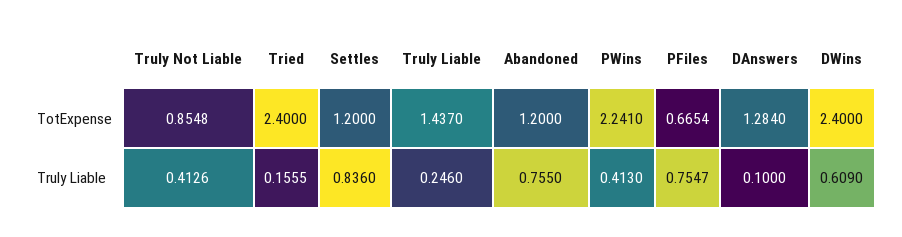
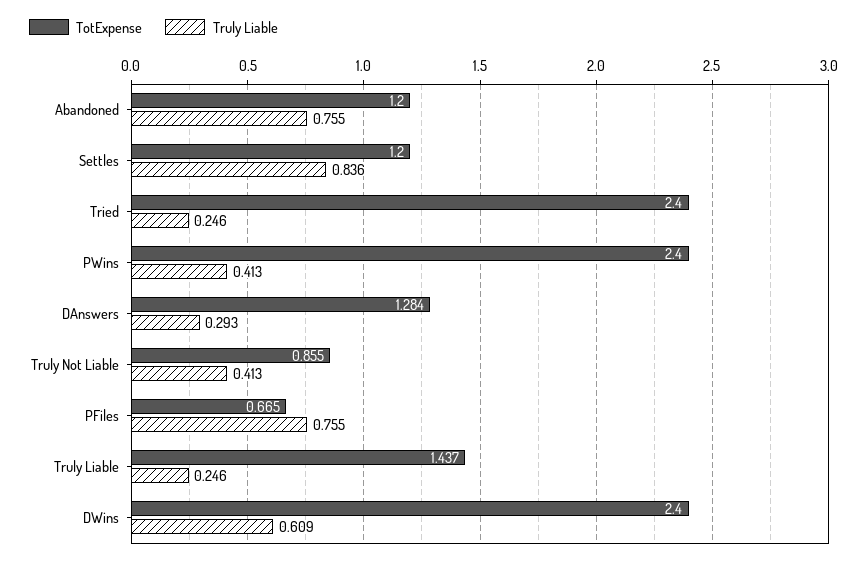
  {
    "TotExpense": {
      "Truly Not Liable": 0.8548,
      "Tried": 2.4,
      "Settles": 1.2,
      "Truly Liable": 1.437,
      "Abandoned": 1.2,
-     "PWins": 2.241,
+     "PWins": 2.4,
      "PFiles": 0.6654,
      "DAnswers": 1.284,
      "DWins": 2.4
    },
    "Truly Liable": {
      "Truly Not Liable": 0.4126,
-     "Tried": 0.1555,
+     "Tried": 0.246,
      "Settles": 0.836,
      "Truly Liable": 0.246,
      "Abandoned": 0.755,
      "PWins": 0.413,
      "PFiles": 0.7547,
-     "DAnswers": 0.1,
+     "DAnswers": 0.293,
      "DWins": 0.609
    }
  }

